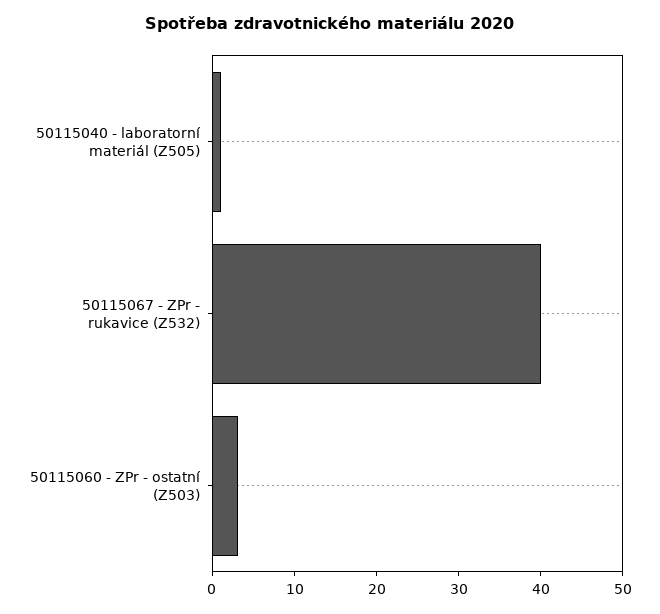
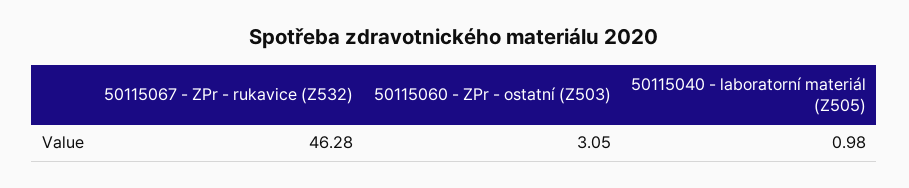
  {
    "50115040 - laboratorní materiál (Z505)": 0.98,
-   "50115067 - ZPr - rukavice (Z532)": 40,
+   "50115067 - ZPr - rukavice (Z532)": 46.28,
    "50115060 - ZPr - ostatní (Z503)": 3.05
  }

